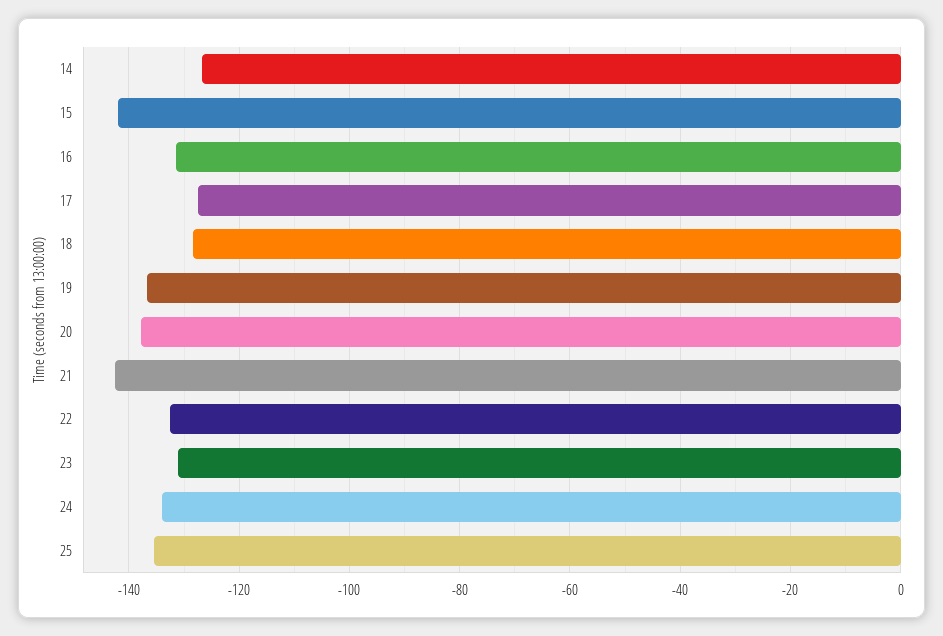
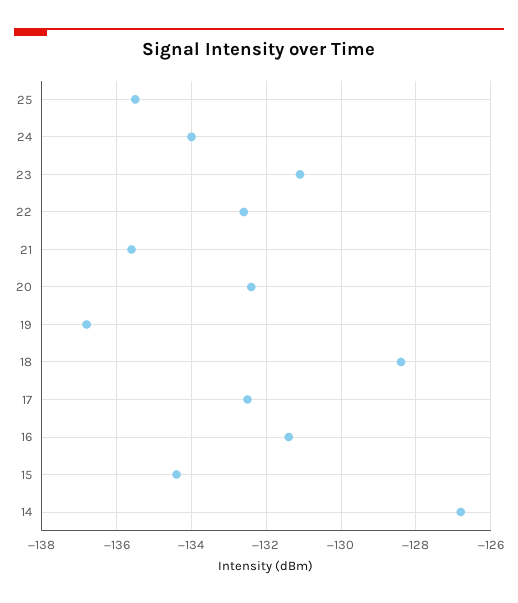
  {
    "14": -127,
-   "15": -142,
+   "15": -134.5,
    "16": -131.5,
-   "17": -128,
+   "17": -132.5,
    "18": -128.5,
    "19": -137,
-   "20": -138,
+   "20": -132.5,
-   "21": -142,
+   "21": -135.5,
    "22": -132.5,
    "23": -131,
    "24": -134,
    "25": -135.5
  }

